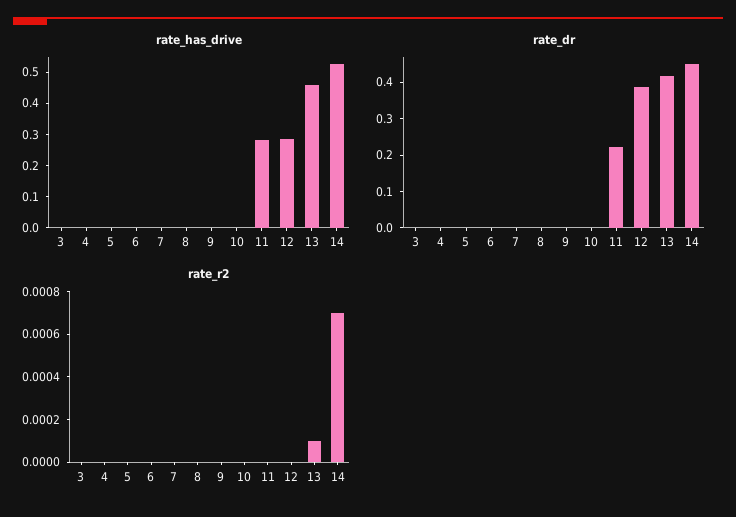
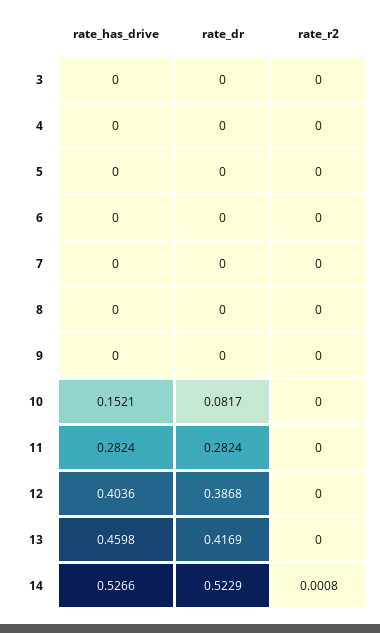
  {
    "rate_has_drive": {
      "3": 0,
      "4": 0,
      "5": 0,
      "6": 0,
      "7": 0,
      "8": 0,
      "9": 0,
-     "10": 0,
+     "10": 0.1521,
      "11": 0.2824,
-     "12": 0.3,
+     "12": 0.4036,
      "13": 0.4598,
      "14": 0.5266
    },
    "rate_dr": {
      "3": 0,
      "4": 0,
      "5": 0,
      "6": 0,
      "7": 0,
      "8": 0,
      "9": 0,
-     "10": 0,
+     "10": 0.0817,
-     "11": 0.225,
+     "11": 0.2824,
      "12": 0.3868,
      "13": 0.4169,
-     "14": 0.45
+     "14": 0.5229
    },
    "rate_r2": {
      "3": 0,
      "4": 0,
      "5": 0,
      "6": 0,
      "7": 0,
      "8": 0,
      "9": 0,
      "10": 0,
      "11": 0,
      "12": 0,
-     "13": 0.0001,
+     "13": 0,
-     "14": 0.0007
+     "14": 0.0008
    }
  }

